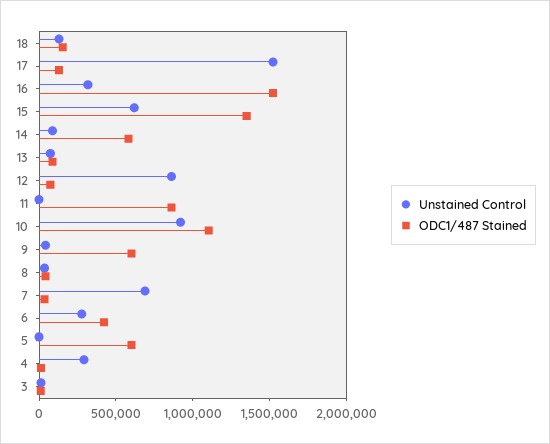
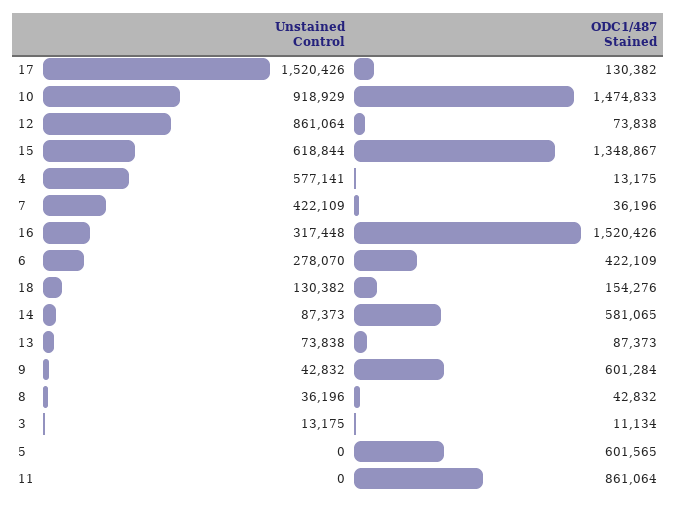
  {
    "Unstained Control": {
      "18": 130382,
      "17": 1520426,
      "16": 317448,
      "15": 618844,
      "14": 87373,
      "13": 73838,
      "12": 861064,
      "11": 0,
      "10": 918929,
      "9": 42832,
      "8": 36196,
-     "7": 700000,
+     "7": 422109,
      "6": 278070,
      "5": 0,
-     "4": 300000,
+     "4": 577141,
      "3": 13175
    },
    "ODC1/487 Stained": {
      "18": 154276,
      "17": 130382,
      "16": 1520426,
      "15": 1348867,
      "14": 581065,
      "13": 87373,
      "12": 73838,
      "11": 861064,
-     "10": 1100000,
+     "10": 1474833,
      "9": 601284,
      "8": 42832,
      "7": 36196,
      "6": 422109,
      "5": 601565,
      "4": 13175,
      "3": 11134
    }
  }

